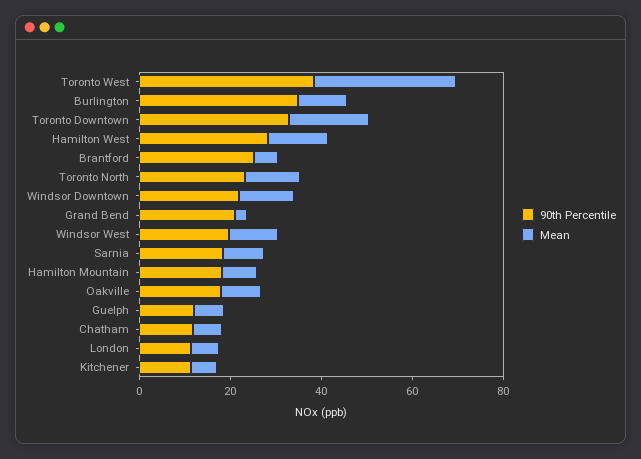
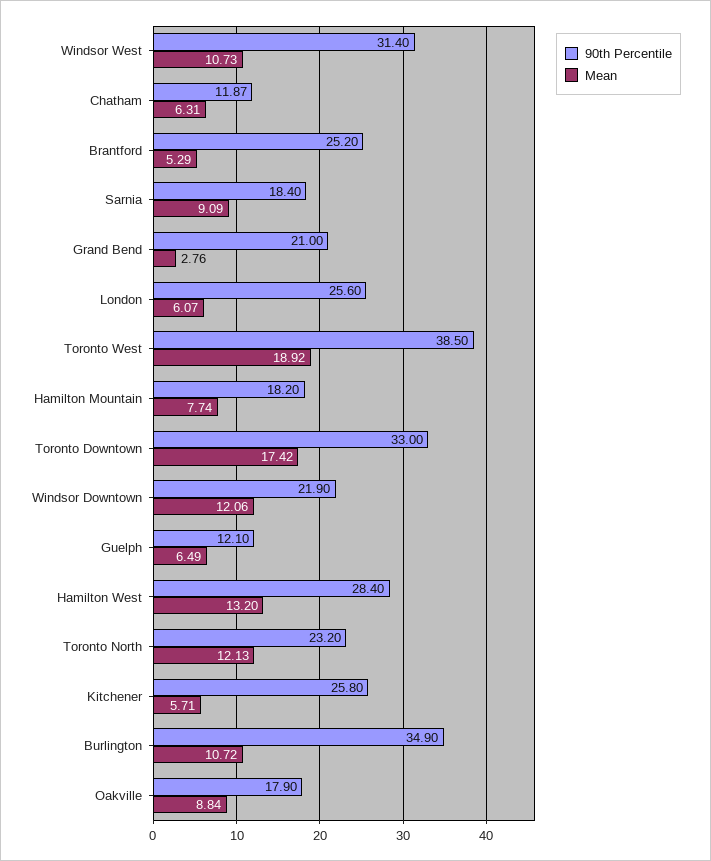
  {
    "90th Percentile": {
      "Toronto West": 38.5,
      "Burlington": 34.9,
      "Toronto Downtown": 33,
      "Hamilton West": 28.4,
      "Brantford": 25.2,
      "Toronto North": 23.2,
      "Windsor Downtown": 21.9,
      "Grand Bend": 21,
-     "Windsor West": 20,
+     "Windsor West": 31.4,
      "Sarnia": 18.4,
      "Hamilton Mountain": 18.2,
      "Oakville": 17.9,
      "Guelph": 12.1,
      "Chatham": 11.87,
-     "London": 10,
+     "London": 25.6,
-     "Kitchener": 10
+     "Kitchener": 25.8
    },
    "Mean": {
-     "Toronto West": 30,
+     "Toronto West": 18.92,
      "Burlington": 10.72,
      "Toronto Downtown": 17.42,
      "Hamilton West": 13.2,
      "Brantford": 5.29,
      "Toronto North": 12.13,
      "Windsor Downtown": 12.06,
      "Grand Bend": 2.76,
      "Windsor West": 10.73,
      "Sarnia": 9.09,
      "Hamilton Mountain": 7.74,
      "Oakville": 8.84,
      "Guelph": 6.49,
      "Chatham": 6.31,
      "London": 6.07,
      "Kitchener": 5.71
    }
  }

